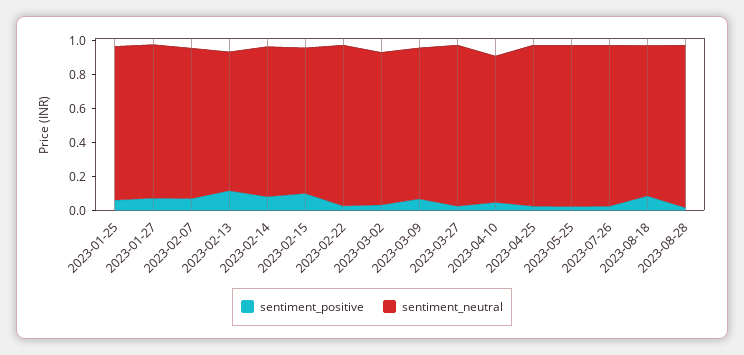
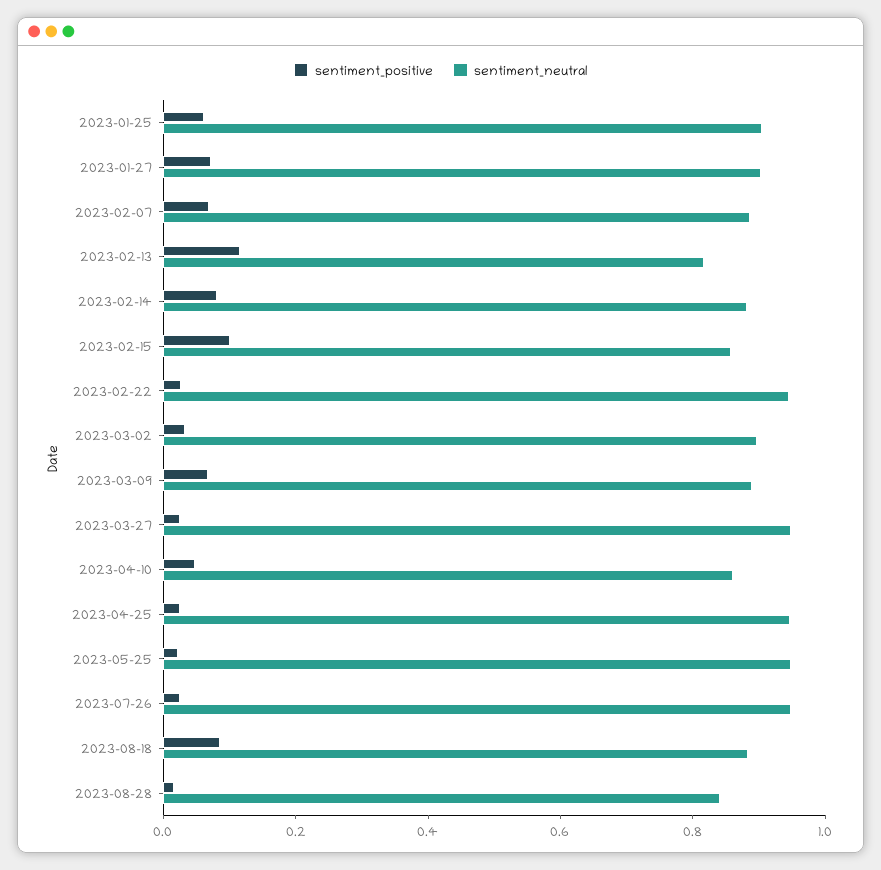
  {
    "sentiment_positive": {
      "2023-01-25": 0.05,
      "2023-01-27": 0.05,
      "2023-02-07": 0.05,
      "2023-02-13": 0.1,
      "2023-02-14": 0.1,
      "2023-02-15": 0.1,
      "2023-02-22": 0.05,
      "2023-03-02": 0.05,
      "2023-03-09": 0.05,
      "2023-03-27": 0.05,
      "2023-04-10": 0.05,
      "2023-04-25": 0.05,
      "2023-05-25": 0,
      "2023-07-26": 0.05,
      "2023-08-18": 0.1,
      "2023-08-28": 0
    },
    "sentiment_neutral": {
      "2023-01-25": 0.9,
      "2023-01-27": 0.9,
      "2023-02-07": 0.9,
      "2023-02-13": 0.8,
      "2023-02-14": 0.9,
      "2023-02-15": 0.85,
      "2023-02-22": 0.95,
      "2023-03-02": 0.9,
      "2023-03-09": 0.9,
      "2023-03-27": 0.95,
      "2023-04-10": 0.85,
      "2023-04-25": 0.95,
      "2023-05-25": 0.95,
      "2023-07-26": 0.95,
      "2023-08-18": 0.9,
-     "2023-08-28": 0.95
+     "2023-08-28": 0.85
    }
  }

